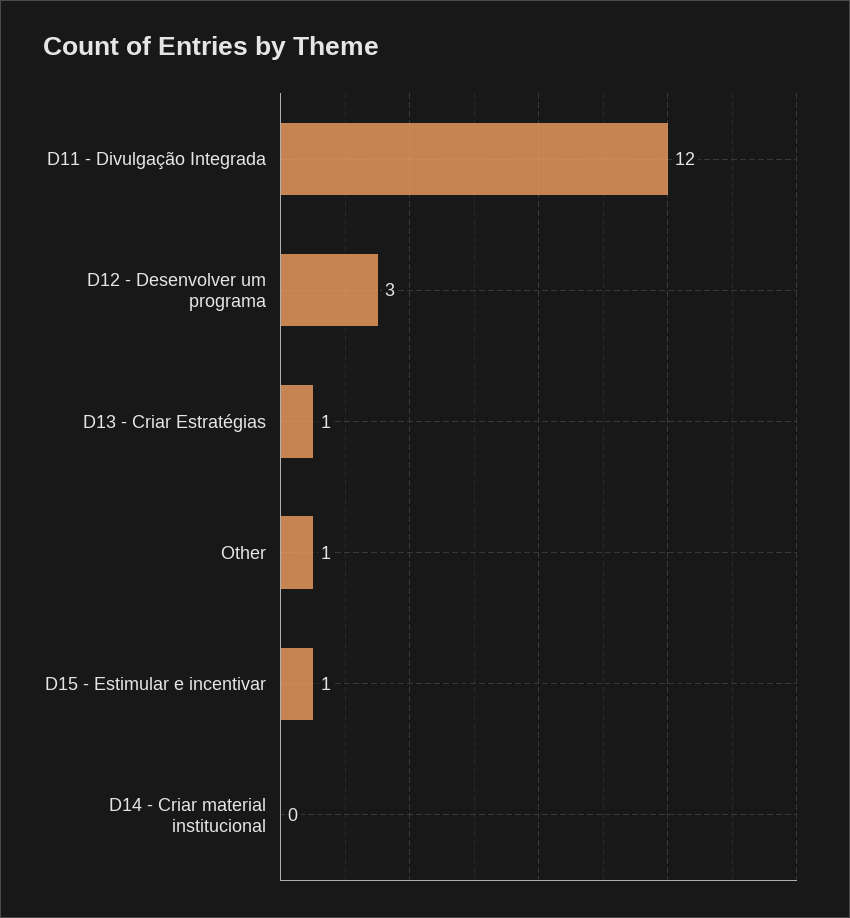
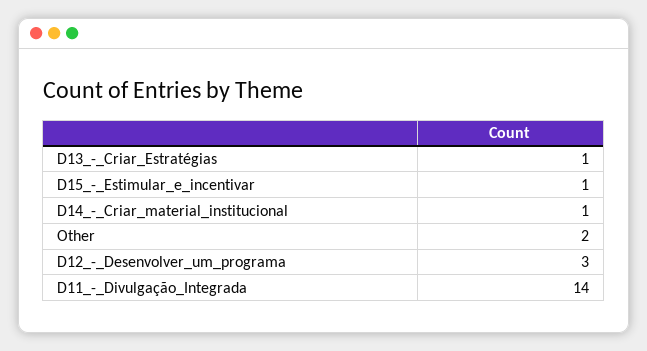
  {
-   "D11 - Divulgação Integrada": 12,
+   "D11 - Divulgação Integrada": 14,
    "D12 - Desenvolver um programa": 3,
    "D13 - Criar Estratégias": 1,
-   "Other": 1,
+   "Other": 2,
    "D15 - Estimular e incentivar": 1,
-   "D14 - Criar material institucional": 0
+   "D14 - Criar material institucional": 1
  }

